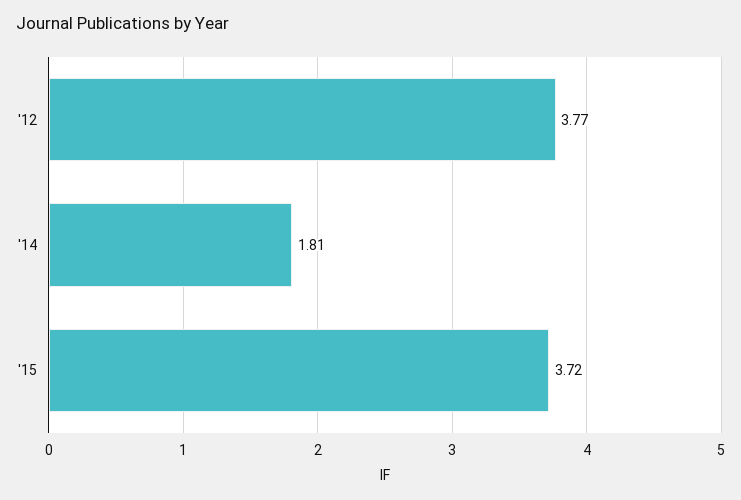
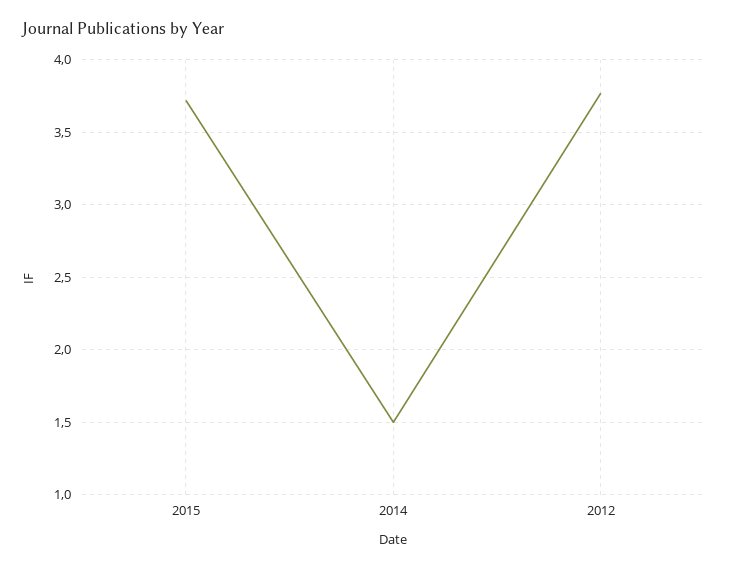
  {
    "'12": 3.77,
-   "'14": 1.81,
+   "'14": 1.5,
    "'15": 3.72
  }

